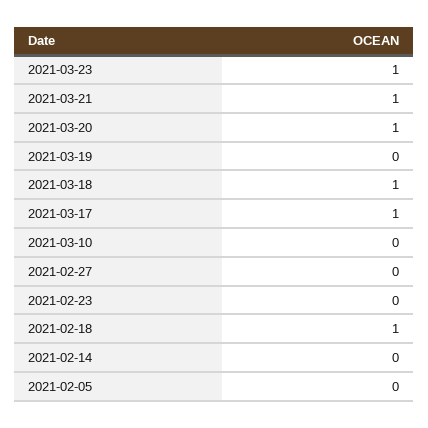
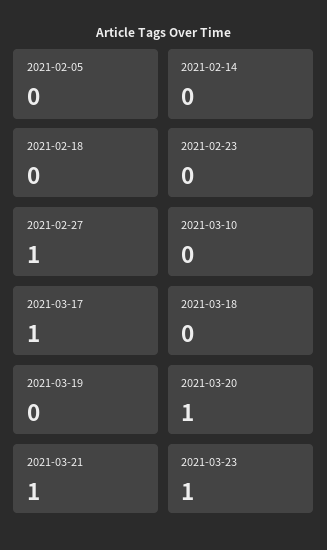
  {
    "2021-03-23": 1,
    "2021-03-21": 1,
    "2021-03-20": 1,
    "2021-03-19": 0,
-   "2021-03-18": 1,
+   "2021-03-18": 0,
    "2021-03-17": 1,
    "2021-03-10": 0,
-   "2021-02-27": 0,
+   "2021-02-27": 1,
    "2021-02-23": 0,
-   "2021-02-18": 1,
+   "2021-02-18": 0,
    "2021-02-14": 0,
    "2021-02-05": 0
  }

